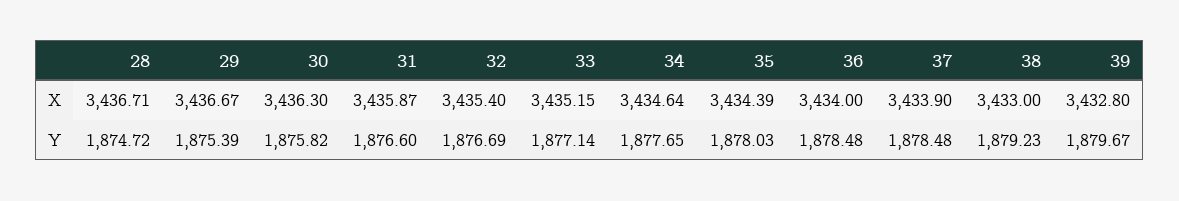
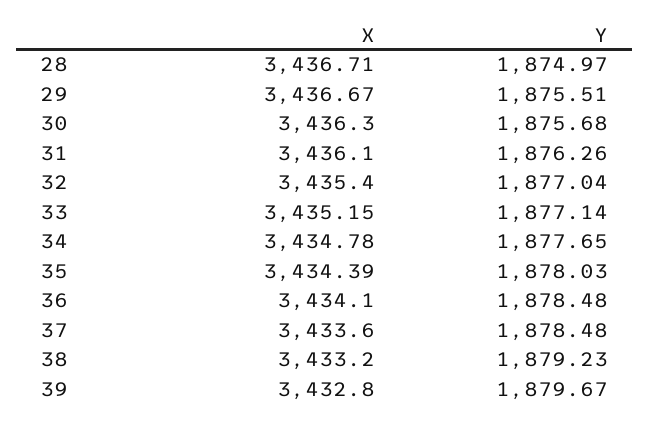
  {
    "28": {
      "X": 3436.71,
-     "Y": 1874.72
+     "Y": 1874.97
    },
    "29": {
      "X": 3436.67,
-     "Y": 1875.39
+     "Y": 1875.51
    },
    "30": {
      "X": 3436.3,
-     "Y": 1875.82
+     "Y": 1875.68
    },
    "31": {
-     "X": 3435.87,
+     "X": 3436.1,
-     "Y": 1876.6
+     "Y": 1876.26
    },
    "32": {
      "X": 3435.4,
-     "Y": 1876.69
+     "Y": 1877.04
    },
    "33": {
      "X": 3435.15,
      "Y": 1877.14
    },
    "34": {
-     "X": 3434.64,
+     "X": 3434.78,
      "Y": 1877.65
    },
    "35": {
      "X": 3434.39,
      "Y": 1878.03
    },
    "36": {
-     "X": 3434,
+     "X": 3434.1,
      "Y": 1878.48
    },
    "37": {
-     "X": 3433.9,
+     "X": 3433.6,
      "Y": 1878.48
    },
    "38": {
-     "X": 3433,
+     "X": 3433.2,
      "Y": 1879.23
    },
    "39": {
      "X": 3432.8,
      "Y": 1879.67
    }
  }

